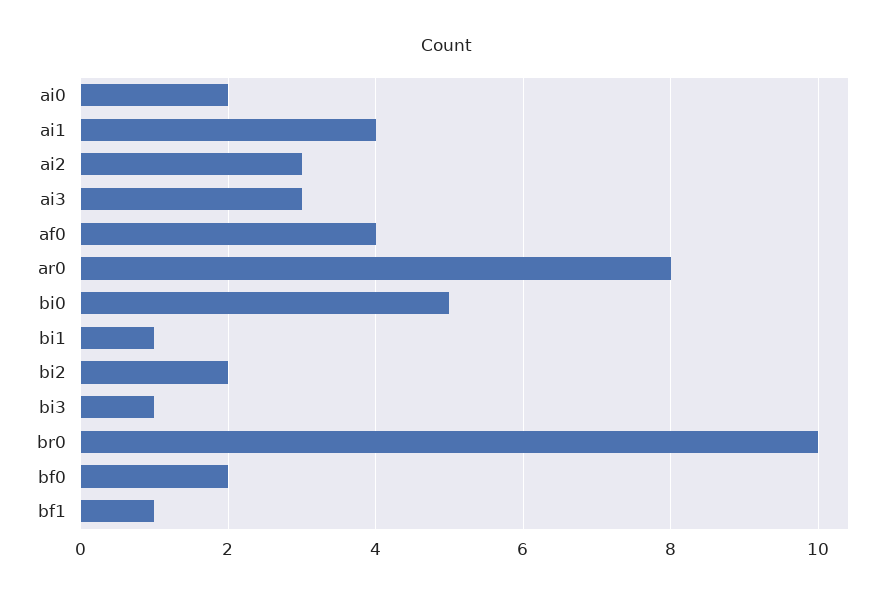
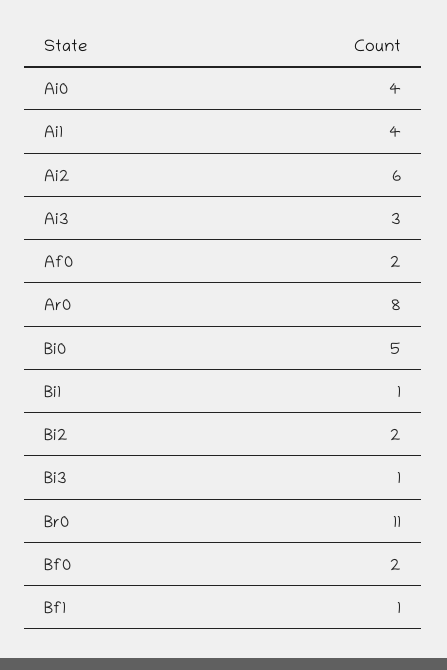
  {
-   "ai0": 2,
+   "ai0": 4,
    "ai1": 4,
-   "ai2": 3,
+   "ai2": 6,
    "ai3": 3,
-   "af0": 4,
+   "af0": 2,
    "ar0": 8,
    "bi0": 5,
    "bi1": 1,
    "bi2": 2,
    "bi3": 1,
-   "br0": 10,
+   "br0": 11,
    "bf0": 2,
    "bf1": 1
  }

